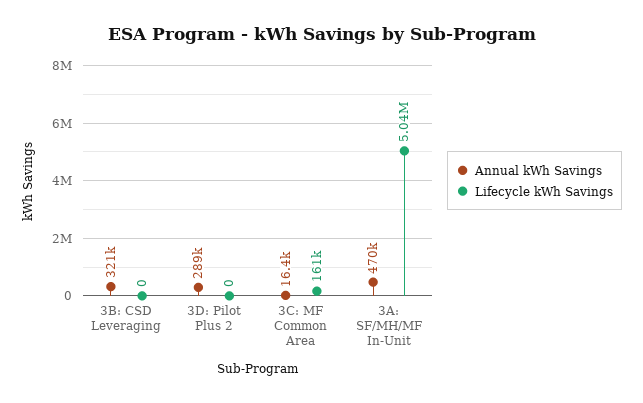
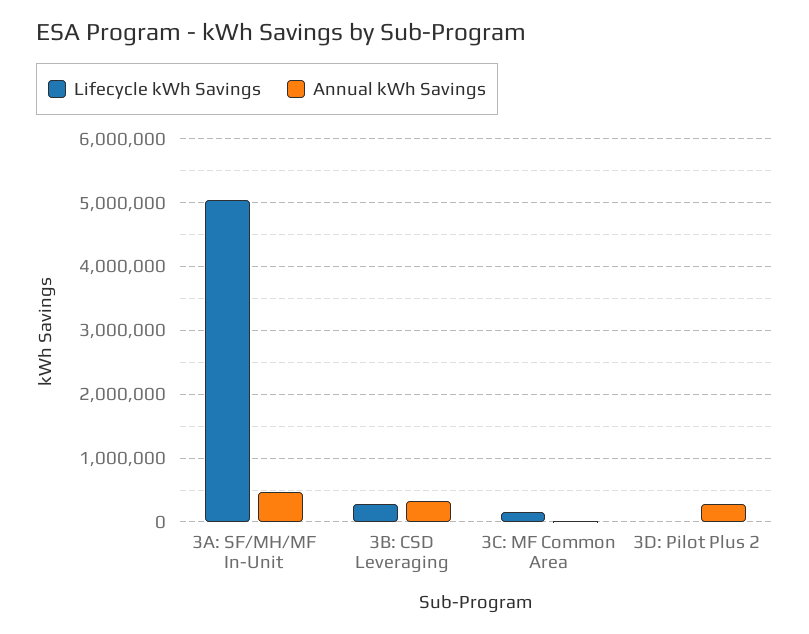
  {
    "Annual kWh Savings": {
      "3B: CSD Leveraging": 321000,
      "3D: Pilot Plus 2": 289000,
      "3C: MF Common Area": 16400,
      "3A: SF/MH/MF In-Unit": 470000
    },
    "Lifecycle kWh Savings": {
-     "3B: CSD Leveraging": 0,
+     "3B: CSD Leveraging": 300000,
      "3D: Pilot Plus 2": 0,
      "3C: MF Common Area": 161000,
      "3A: SF/MH/MF In-Unit": 5040000
    }
  }

